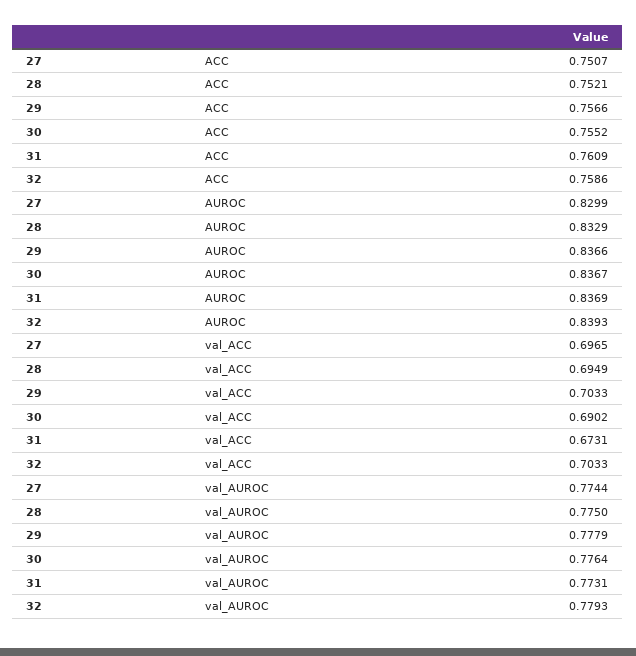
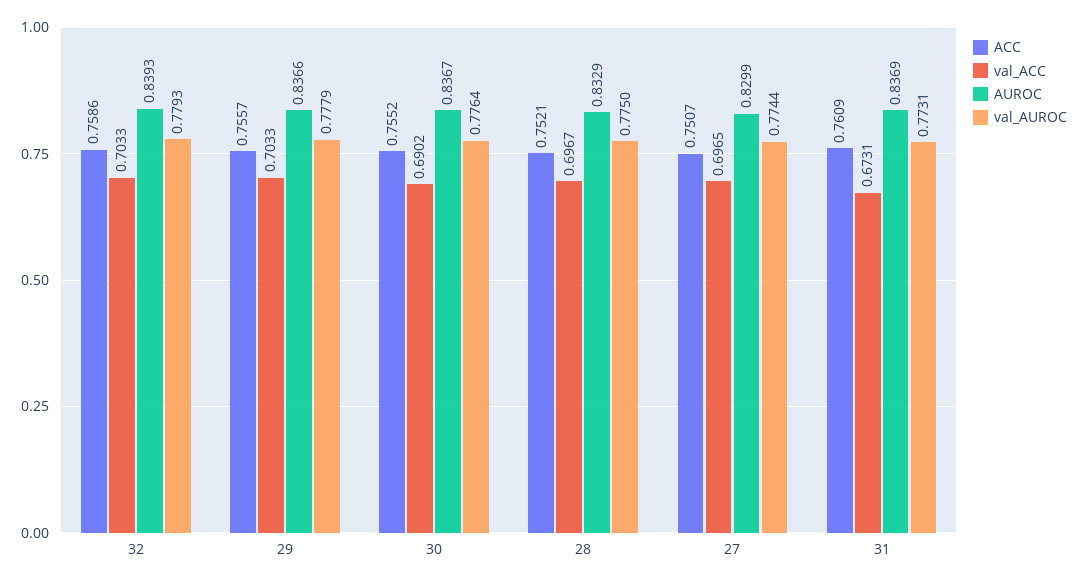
  {
    "ACC": {
      "27": 0.7507,
      "28": 0.7521,
-     "29": 0.7566,
+     "29": 0.7557,
      "30": 0.7552,
      "31": 0.7609,
      "32": 0.7586
    },
    "AUROC": {
      "27": 0.8299,
      "28": 0.8329,
      "29": 0.8366,
      "30": 0.8367,
      "31": 0.8369,
      "32": 0.8393
    },
    "val_ACC": {
      "27": 0.6965,
-     "28": 0.6949,
+     "28": 0.6967,
      "29": 0.7033,
      "30": 0.6902,
      "31": 0.6731,
      "32": 0.7033
    },
    "val_AUROC": {
      "27": 0.7744,
      "28": 0.775,
      "29": 0.7779,
      "30": 0.7764,
      "31": 0.7731,
      "32": 0.7793
    }
  }

